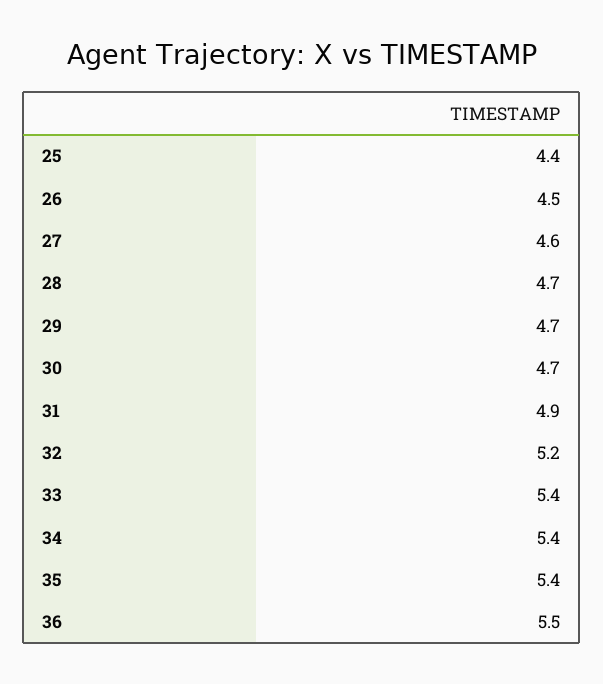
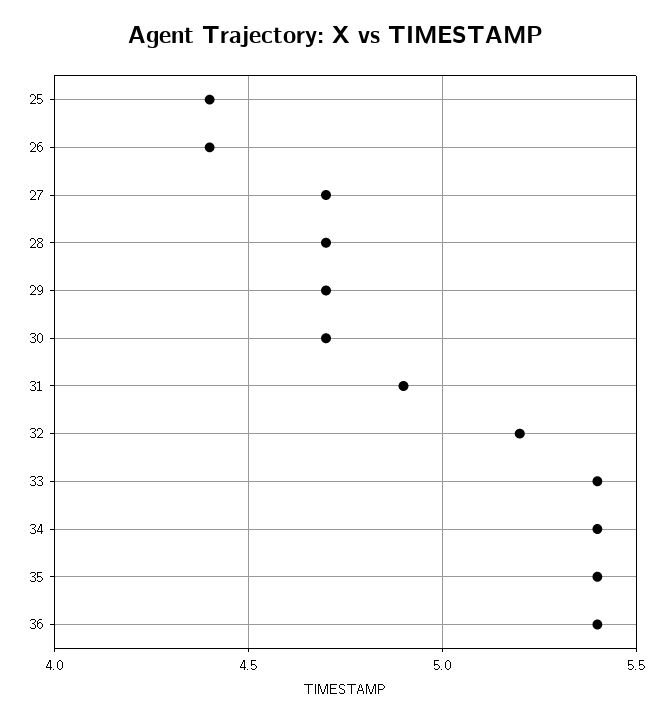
  {
    "25": 4.4,
-   "26": 4.5,
+   "26": 4.4,
-   "27": 4.6,
+   "27": 4.7,
    "28": 4.7,
    "29": 4.7,
    "30": 4.7,
    "31": 4.9,
    "32": 5.2,
    "33": 5.4,
    "34": 5.4,
    "35": 5.4,
-   "36": 5.5
+   "36": 5.4
  }

